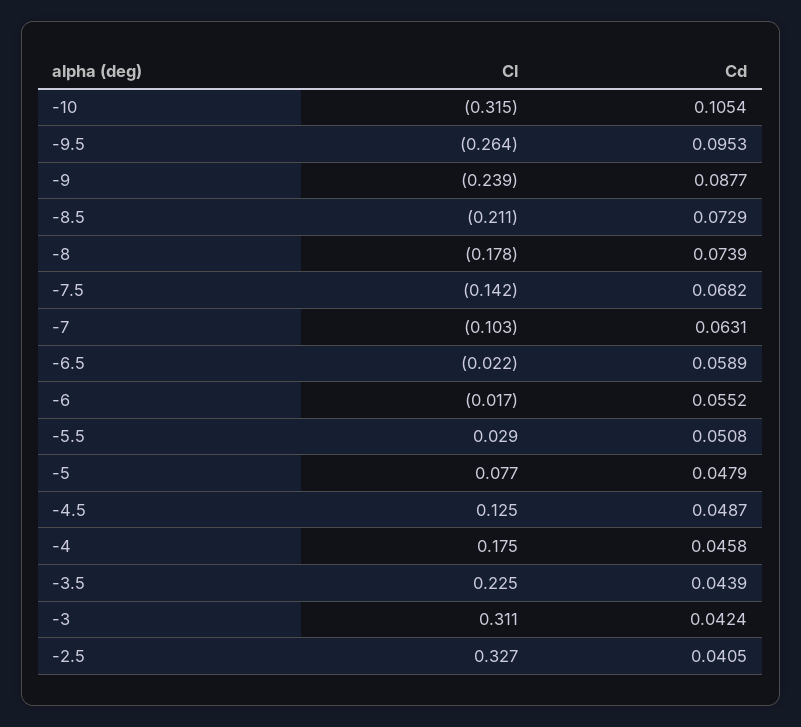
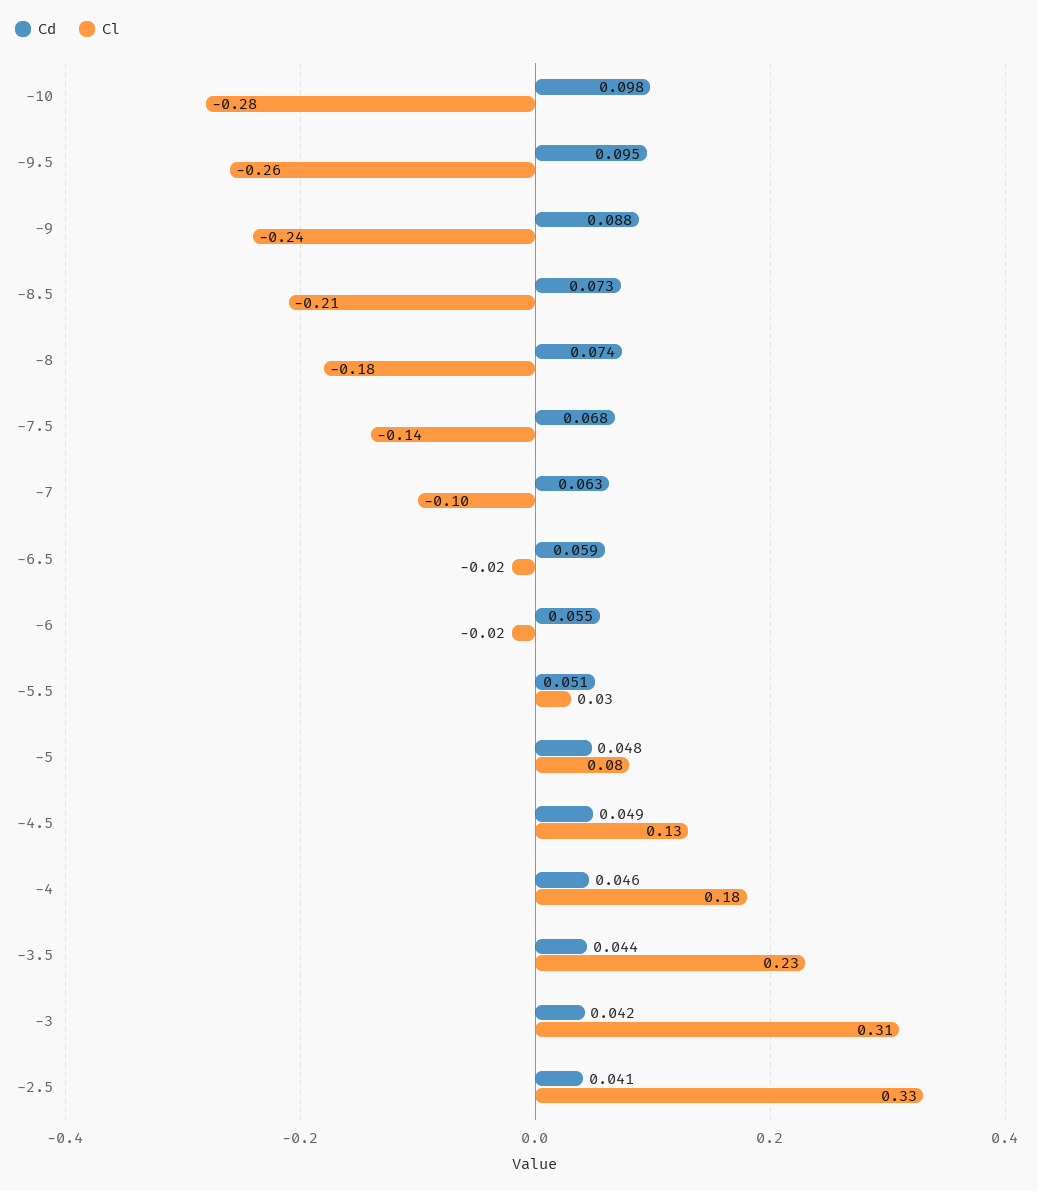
  {
    "Cl": {
-     "-10": -0.315,
+     "-10": -0.28,
      "-9.5": -0.264,
      "-9": -0.239,
      "-8.5": -0.211,
      "-8": -0.178,
      "-7.5": -0.142,
      "-7": -0.103,
      "-6.5": -0.022,
      "-6": -0.017,
      "-5.5": 0.029,
      "-5": 0.077,
      "-4.5": 0.125,
      "-4": 0.175,
      "-3.5": 0.225,
      "-3": 0.311,
      "-2.5": 0.327
    },
    "Cd": {
-     "-10": 0.1054,
+     "-10": 0.098,
      "-9.5": 0.0953,
      "-9": 0.0877,
      "-8.5": 0.0729,
      "-8": 0.0739,
      "-7.5": 0.0682,
      "-7": 0.0631,
      "-6.5": 0.0589,
      "-6": 0.0552,
      "-5.5": 0.0508,
      "-5": 0.0479,
      "-4.5": 0.0487,
      "-4": 0.0458,
      "-3.5": 0.0439,
      "-3": 0.0424,
      "-2.5": 0.0405
    }
  }

